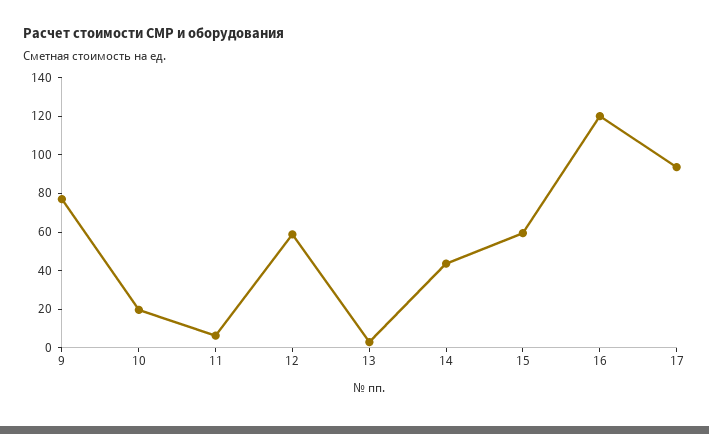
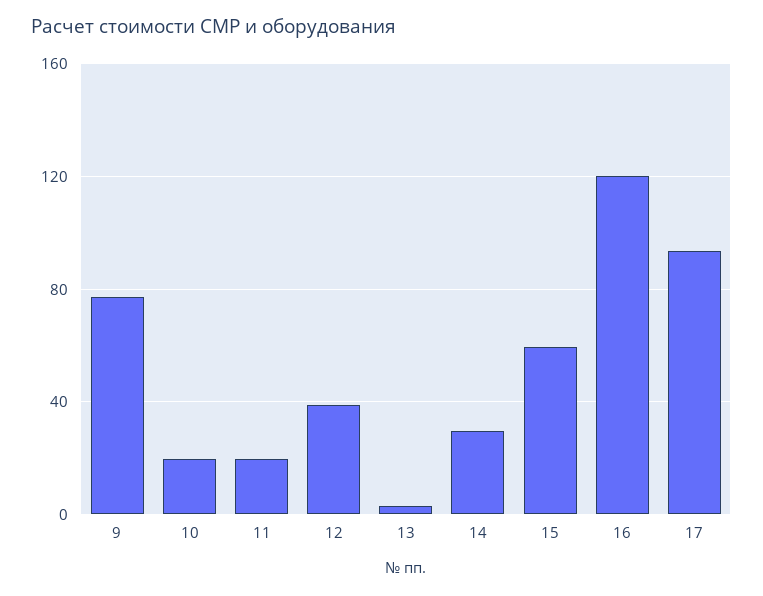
  {
    "9": 75,
    "10": 20,
-   "11": 5,
+   "11": 20,
-   "12": 60,
+   "12": 40,
    "13": 5,
-   "14": 45,
+   "14": 30,
    "15": 60,
    "16": 120,
    "17": 95
  }

